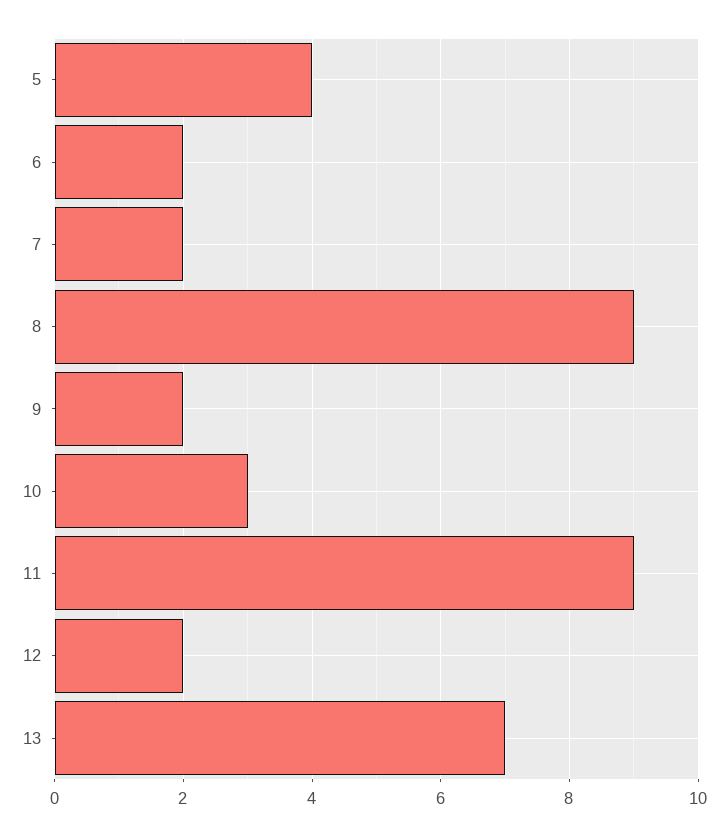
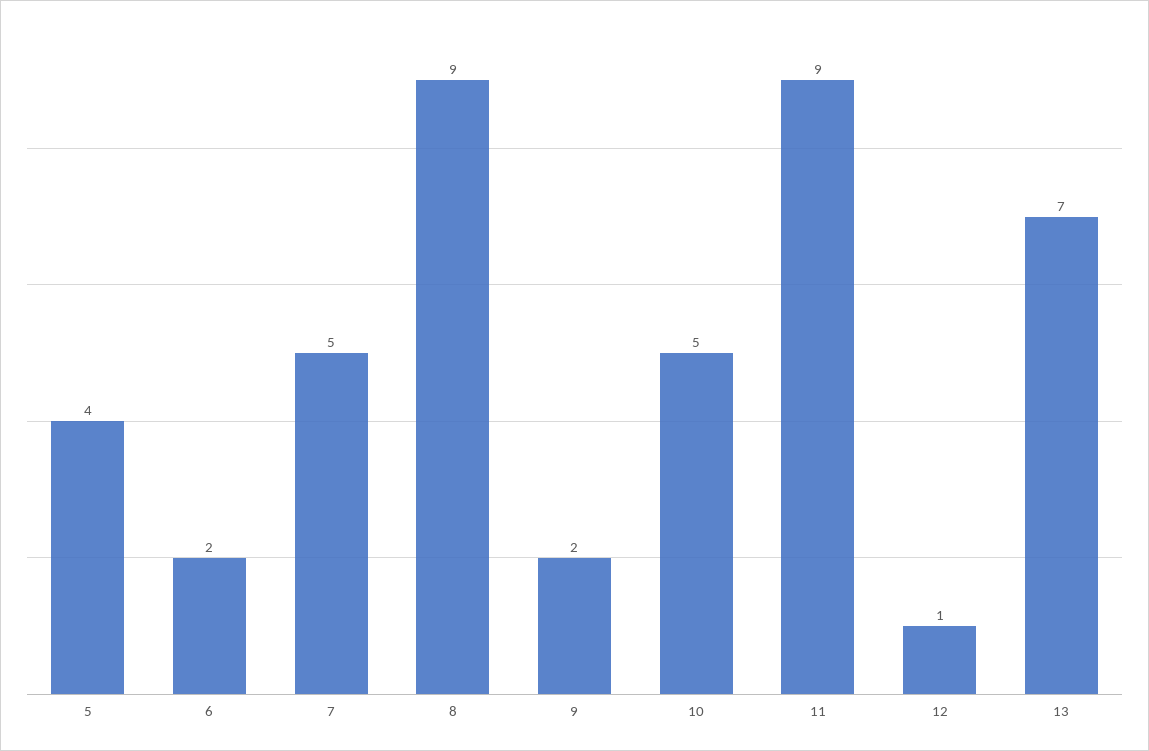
  {
    "5": 4,
    "6": 2,
-   "7": 2,
+   "7": 5,
    "8": 9,
    "9": 2,
-   "10": 3,
+   "10": 5,
    "11": 9,
-   "12": 2,
+   "12": 1,
    "13": 7
  }

